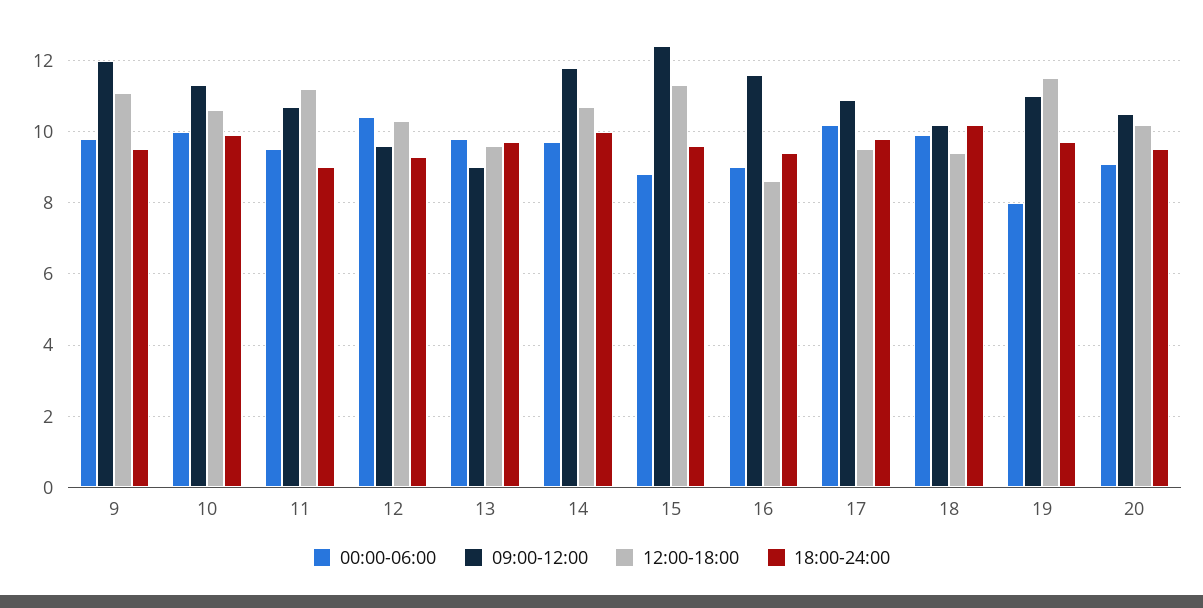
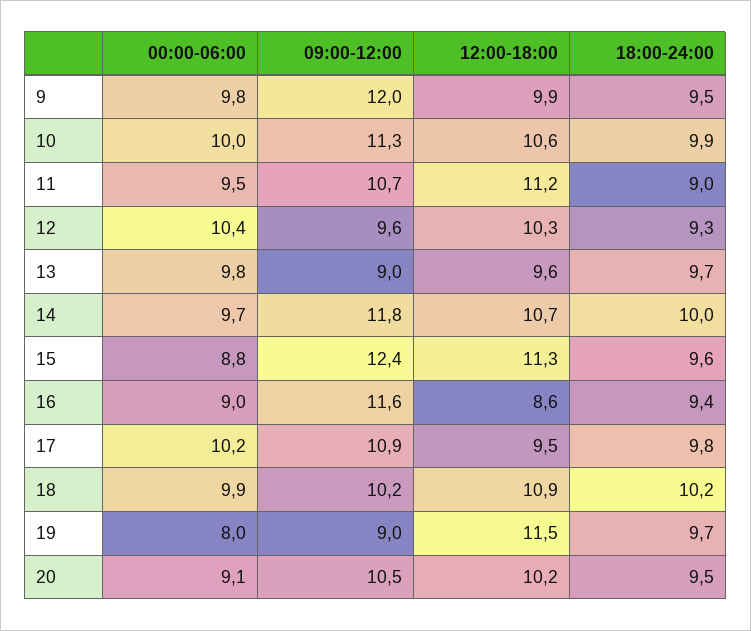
  {
    "00:00-06:00": {
      "9": 9.8,
      "10": 10,
      "11": 9.5,
      "12": 10.4,
      "13": 9.8,
      "14": 9.7,
      "15": 8.8,
      "16": 9,
      "17": 10.2,
      "18": 9.9,
      "19": 8,
      "20": 9.1
    },
    "09:00-12:00": {
      "9": 12,
      "10": 11.3,
      "11": 10.7,
      "12": 9.6,
      "13": 9,
      "14": 11.8,
      "15": 12.4,
      "16": 11.6,
      "17": 10.9,
      "18": 10.2,
-     "19": 11,
+     "19": 9,
      "20": 10.5
    },
    "12:00-18:00": {
-     "9": 11,
+     "9": 9.9,
      "10": 10.6,
      "11": 11.2,
      "12": 10.3,
      "13": 9.6,
      "14": 10.7,
      "15": 11.3,
      "16": 8.6,
      "17": 9.5,
-     "18": 9.5,
+     "18": 10.9,
      "19": 11.5,
      "20": 10.2
    },
    "18:00-24:00": {
      "9": 9.5,
      "10": 9.9,
      "11": 9,
      "12": 9.3,
      "13": 9.7,
      "14": 10,
      "15": 9.6,
      "16": 9.4,
      "17": 9.8,
      "18": 10.2,
      "19": 9.7,
      "20": 9.5
    }
  }

